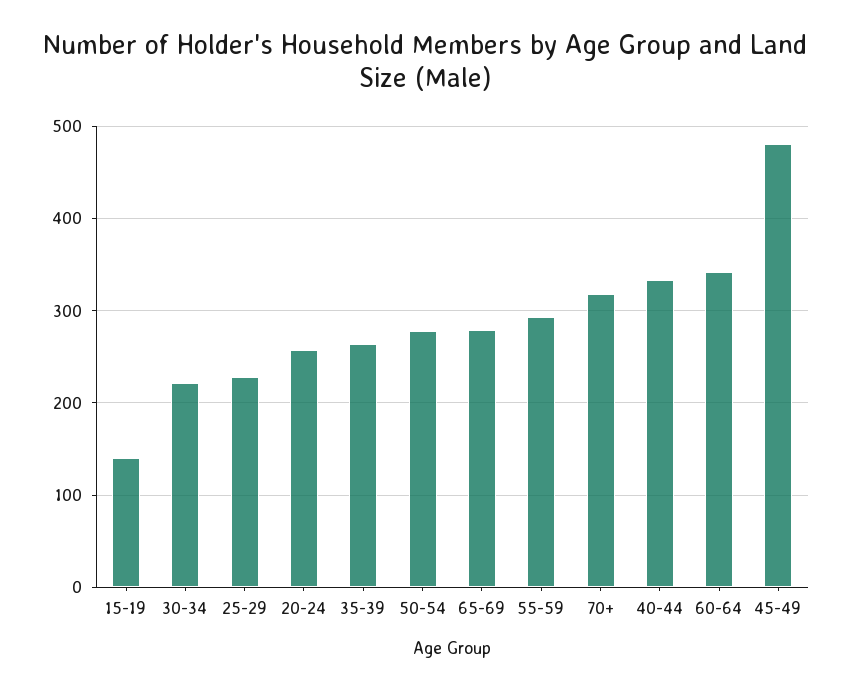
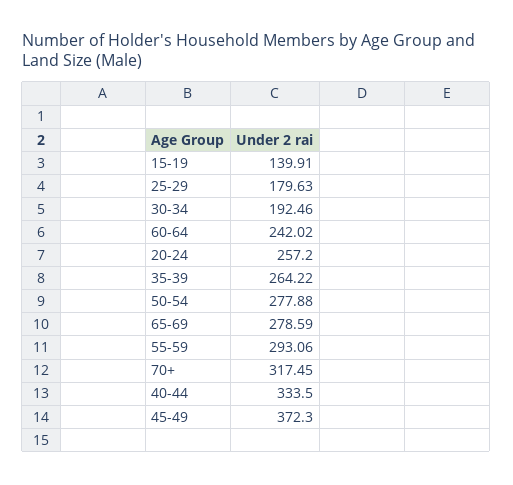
  {
    "15-19": 139.91,
-   "30-34": 220,
+   "30-34": 192.46,
-   "25-29": 230,
+   "25-29": 179.63,
    "20-24": 257.2,
    "35-39": 264.22,
    "50-54": 277.88,
    "65-69": 278.59,
    "55-59": 293.06,
    "70+": 317.45,
    "40-44": 333.5,
-   "60-64": 340,
+   "60-64": 242.02,
-   "45-49": 480
+   "45-49": 372.3
  }

